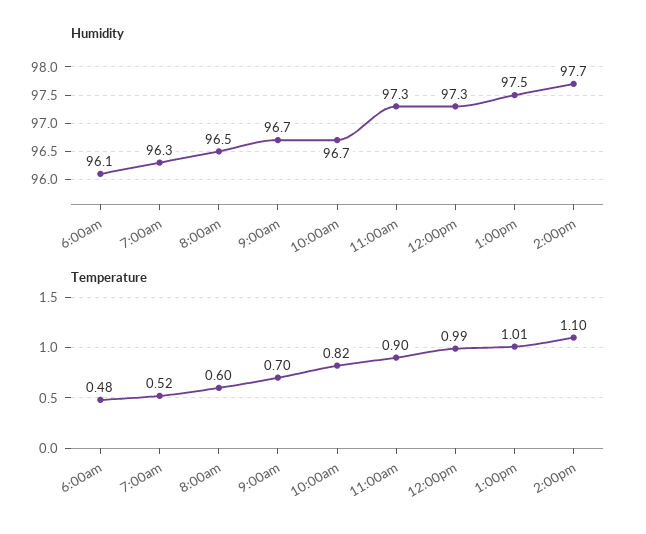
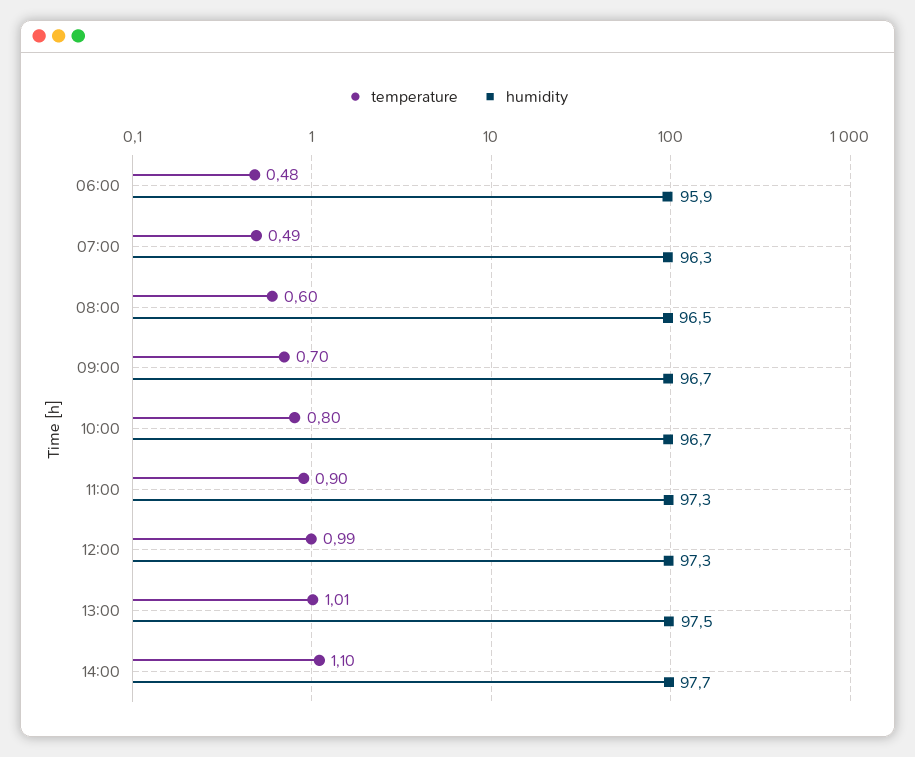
  {
    "Humidity": {
-     "6:00am": 96.1,
+     "6:00am": 95.9,
      "7:00am": 96.3,
      "8:00am": 96.5,
      "9:00am": 96.7,
      "10:00am": 96.7,
      "11:00am": 97.3,
      "12:00pm": 97.3,
      "1:00pm": 97.5,
      "2:00pm": 97.7
    },
    "Temperature": {
      "6:00am": 0.48,
-     "7:00am": 0.52,
+     "7:00am": 0.49,
      "8:00am": 0.6,
      "9:00am": 0.7,
-     "10:00am": 0.82,
+     "10:00am": 0.8,
      "11:00am": 0.9,
      "12:00pm": 0.99,
      "1:00pm": 1.01,
      "2:00pm": 1.1
    }
  }

